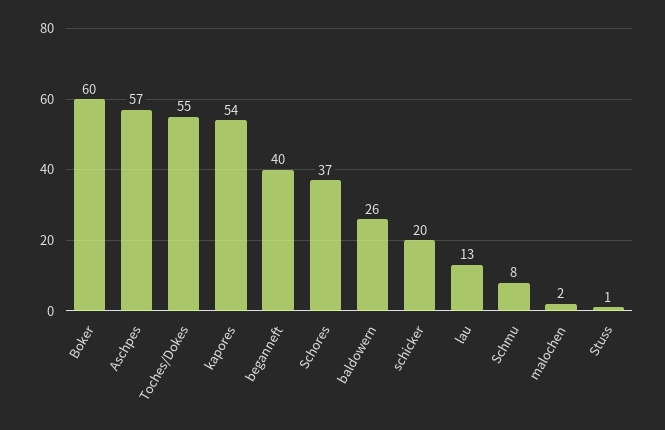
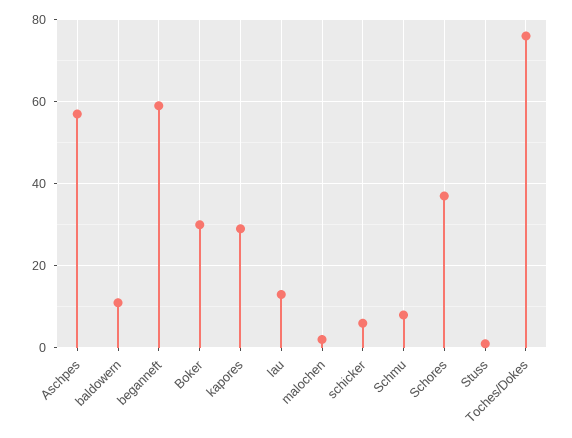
  {
-   "Boker": 60,
+   "Boker": 30,
    "Aschpes": 57,
-   "Toches/Dokes": 55,
+   "Toches/Dokes": 75,
-   "kapores": 54,
+   "kapores": 30,
-   "beganneft": 40,
+   "beganneft": 60,
    "Schores": 37,
-   "baldowern": 26,
+   "baldowern": 10,
-   "schicker": 20,
+   "schicker": 5,
    "lau": 13,
    "Schmu": 8,
    "malochen": 2,
    "Stuss": 1
  }

